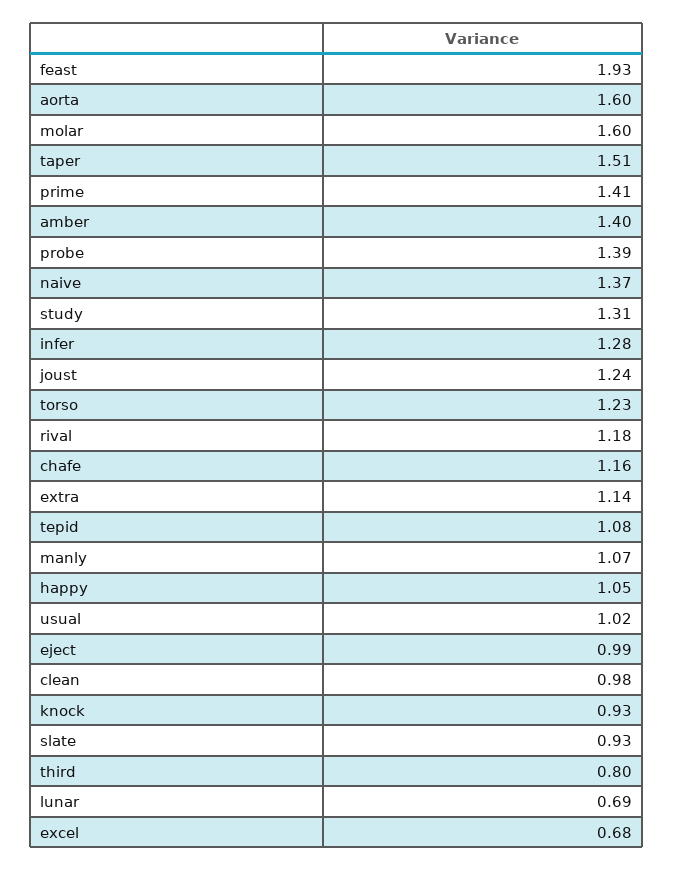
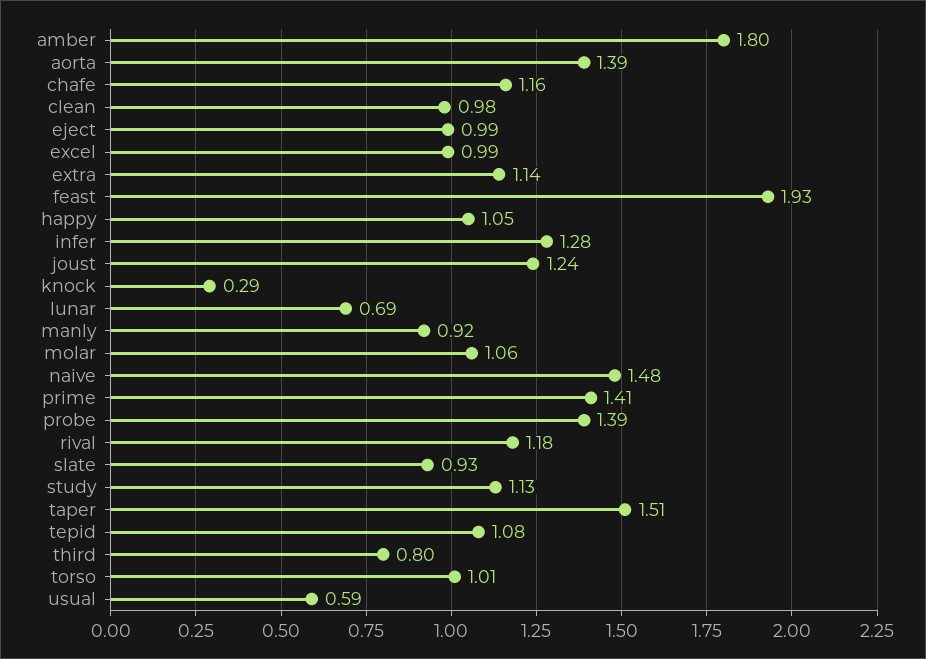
  {
    "feast": 1.93,
-   "aorta": 1.6,
+   "aorta": 1.39,
-   "molar": 1.6,
+   "molar": 1.06,
    "taper": 1.51,
    "prime": 1.41,
-   "amber": 1.4,
+   "amber": 1.8,
    "probe": 1.39,
-   "naive": 1.37,
+   "naive": 1.48,
-   "study": 1.31,
+   "study": 1.13,
    "infer": 1.28,
    "joust": 1.24,
-   "torso": 1.23,
+   "torso": 1.01,
    "rival": 1.18,
    "chafe": 1.16,
    "extra": 1.14,
    "tepid": 1.08,
-   "manly": 1.07,
+   "manly": 0.92,
    "happy": 1.05,
-   "usual": 1.02,
+   "usual": 0.59,
    "eject": 0.99,
    "clean": 0.98,
-   "knock": 0.93,
+   "knock": 0.29,
    "slate": 0.93,
    "third": 0.8,
    "lunar": 0.69,
-   "excel": 0.68
+   "excel": 0.99
  }

